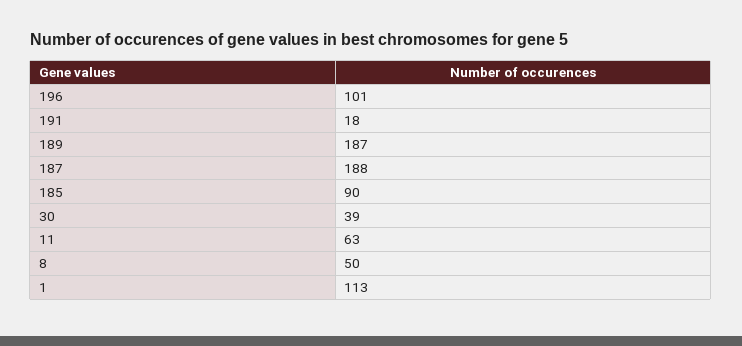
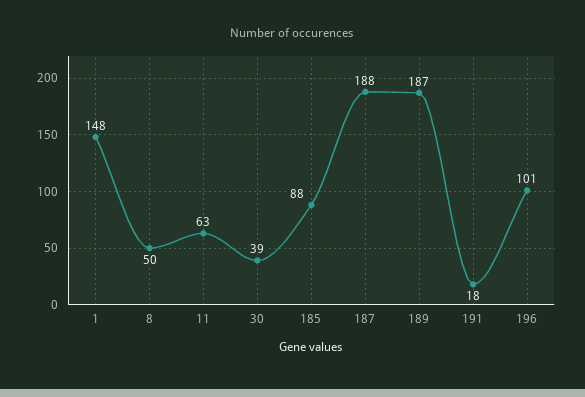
  {
    "196": 101,
    "191": 18,
    "189": 187,
    "187": 188,
-   "185": 90,
+   "185": 88,
    "30": 39,
    "11": 63,
    "8": 50,
-   "1": 113
+   "1": 148
  }

